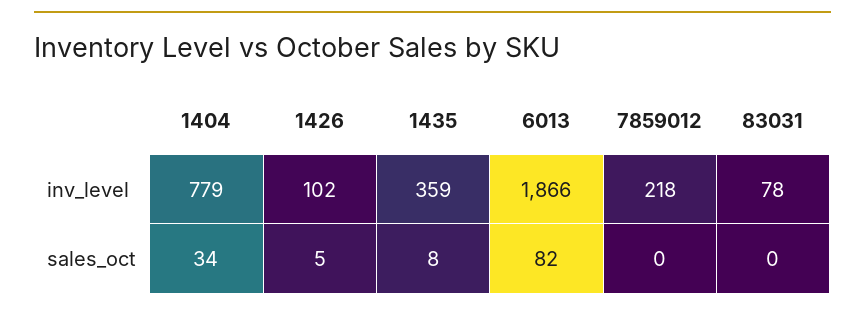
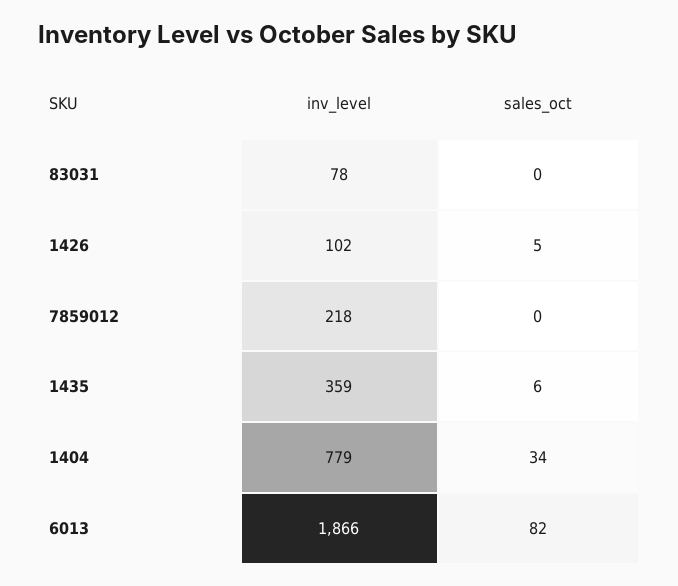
  {
    "1404": {
      "inv_level": 779,
      "sales_oct": 34
    },
    "1426": {
      "inv_level": 102,
      "sales_oct": 5
    },
    "1435": {
      "inv_level": 359,
-     "sales_oct": 8
+     "sales_oct": 6
    },
    "6013": {
      "inv_level": 1866,
      "sales_oct": 82
    },
    "7859012": {
      "inv_level": 218,
      "sales_oct": 0
    },
    "83031": {
      "inv_level": 78,
      "sales_oct": 0
    }
  }

